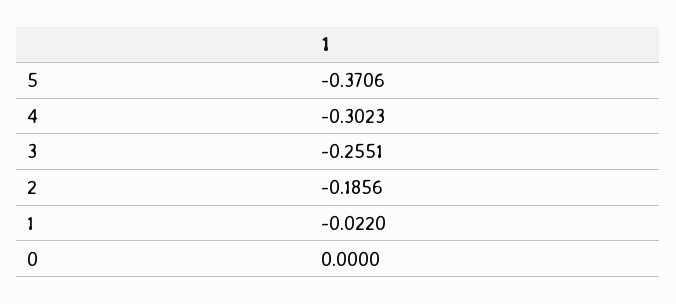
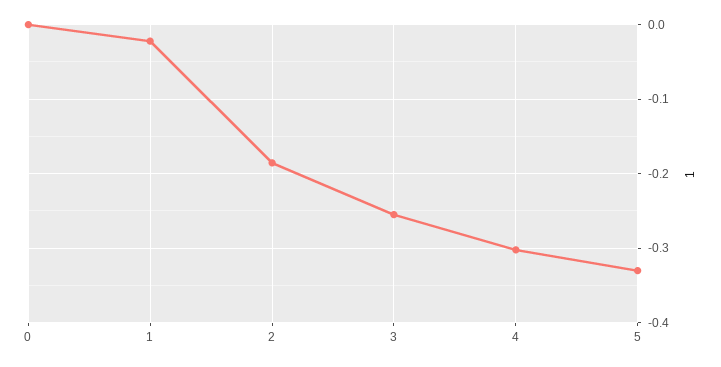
  {
-   "5": -0.3706,
+   "5": -0.33,
    "4": -0.3023,
    "3": -0.2551,
    "2": -0.1856,
    "1": -0.022,
    "0": 0
  }

